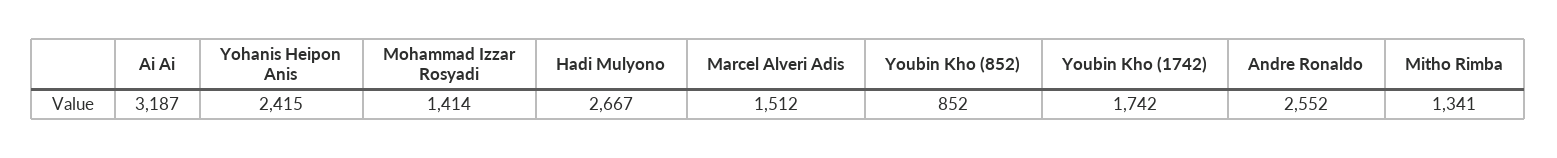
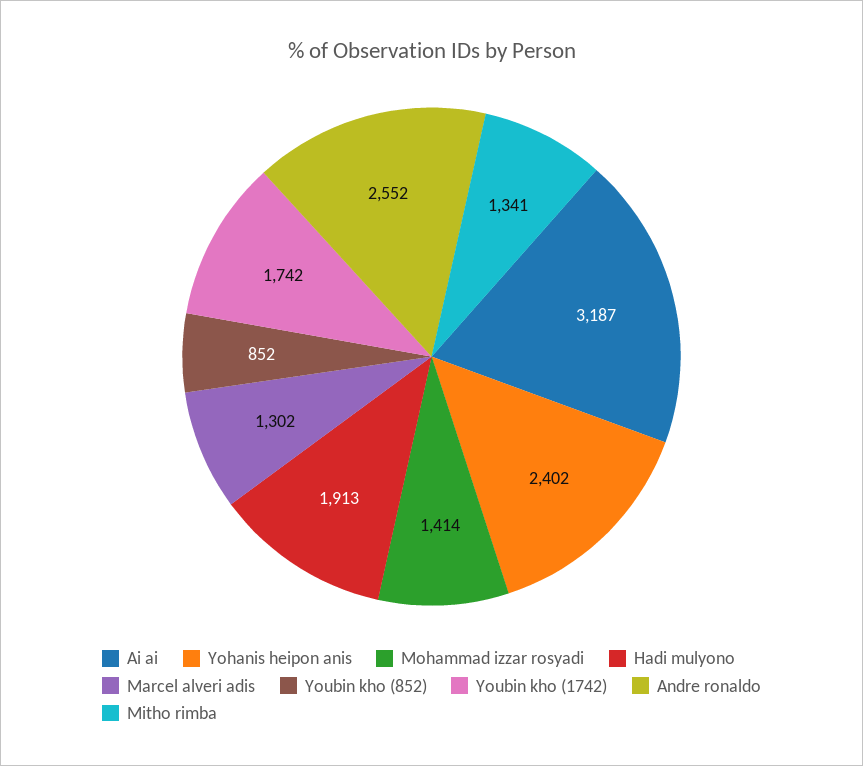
  {
    "Ai Ai": 3187,
-   "Yohanis Heipon Anis": 2415,
+   "Yohanis Heipon Anis": 2402,
    "Mohammad Izzar Rosyadi": 1414,
-   "Hadi Mulyono": 2667,
+   "Hadi Mulyono": 1913,
-   "Marcel Alveri Adis": 1512,
+   "Marcel Alveri Adis": 1302,
    "Youbin Kho (852)": 852,
    "Youbin Kho (1742)": 1742,
    "Andre Ronaldo": 2552,
    "Mitho Rimba": 1341
  }

